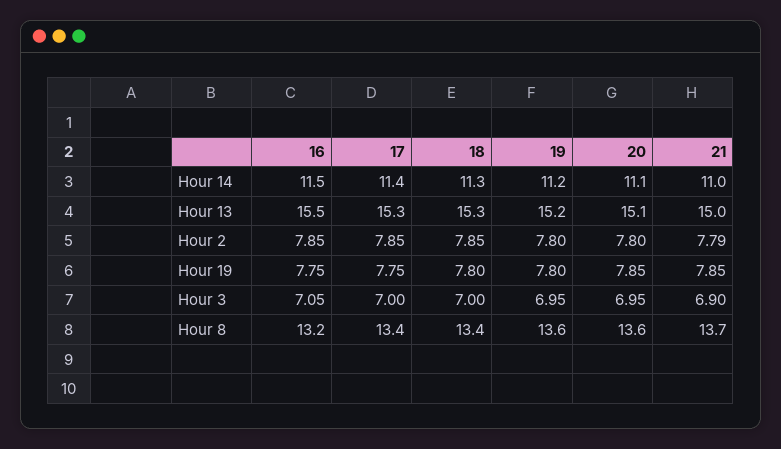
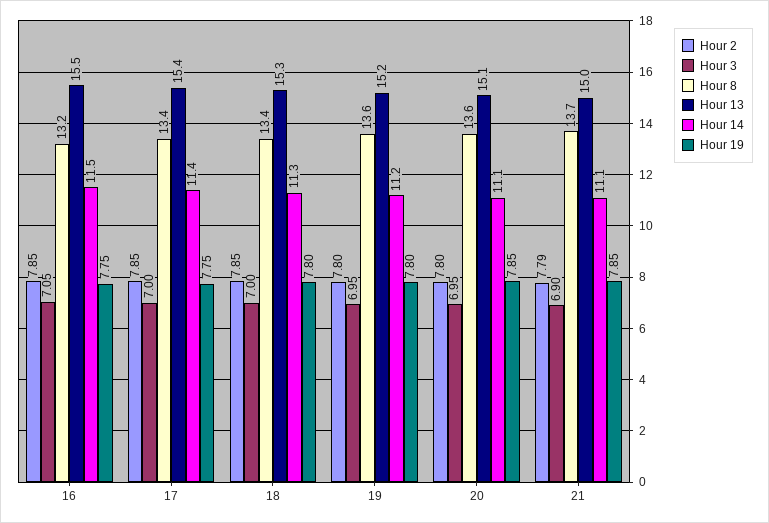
  {
    "Hour 14": {
      "16": 11.5,
      "17": 11.4,
      "18": 11.3,
      "19": 11.2,
      "20": 11.1,
-     "21": 11
+     "21": 11.1
    },
    "Hour 13": {
      "16": 15.5,
-     "17": 15.3,
+     "17": 15.4,
      "18": 15.3,
      "19": 15.2,
      "20": 15.1,
      "21": 15
    },
    "Hour 2": {
      "16": 7.85,
      "17": 7.85,
      "18": 7.85,
      "19": 7.8,
      "20": 7.8,
      "21": 7.79
    },
    "Hour 19": {
      "16": 7.75,
      "17": 7.75,
      "18": 7.8,
      "19": 7.8,
      "20": 7.85,
      "21": 7.85
    },
    "Hour 3": {
      "16": 7.05,
      "17": 7,
      "18": 7,
      "19": 6.95,
      "20": 6.95,
      "21": 6.9
    },
    "Hour 8": {
      "16": 13.2,
      "17": 13.4,
      "18": 13.4,
      "19": 13.6,
      "20": 13.6,
      "21": 13.7
    }
  }

